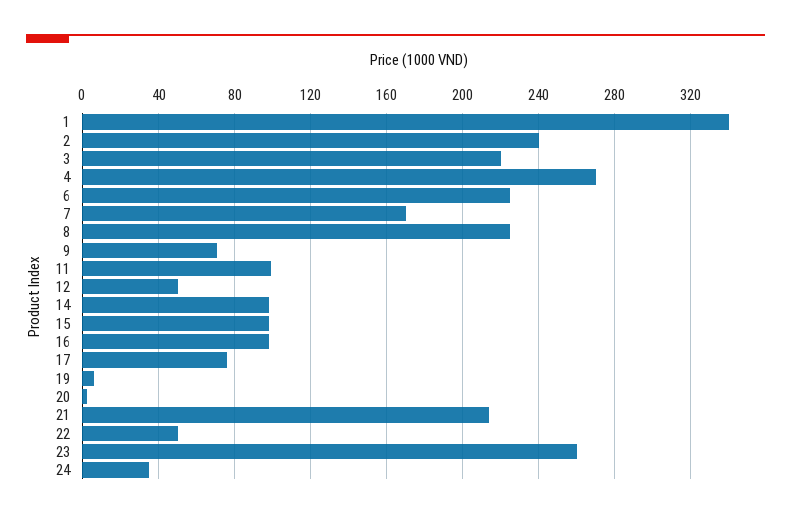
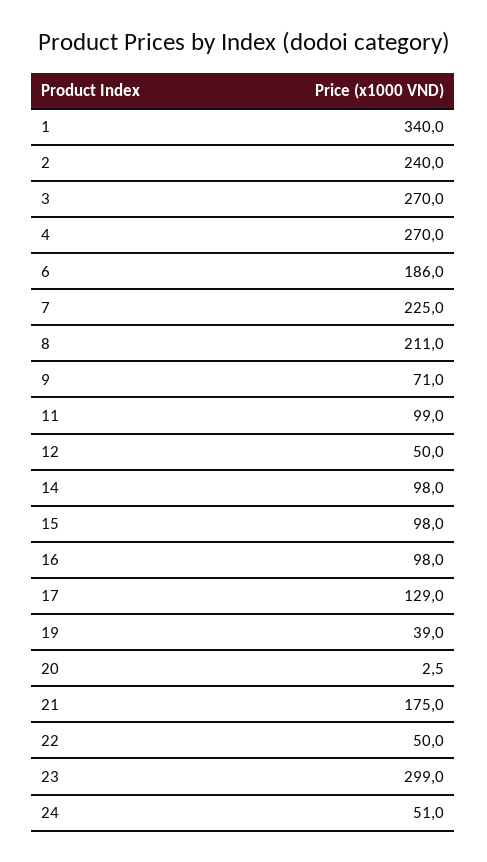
  {
    "1": 340,
    "2": 240,
-   "3": 220,
+   "3": 270,
    "4": 270,
-   "6": 225,
+   "6": 186,
-   "7": 170,
+   "7": 225,
-   "8": 225,
+   "8": 211,
    "9": 71,
    "11": 99,
    "12": 50,
    "14": 98,
    "15": 98,
    "16": 98,
-   "17": 75,
+   "17": 129,
-   "19": 5,
+   "19": 39,
    "20": 2.5,
-   "21": 215,
+   "21": 175,
    "22": 50,
-   "23": 260,
+   "23": 299,
-   "24": 35
+   "24": 51
  }

